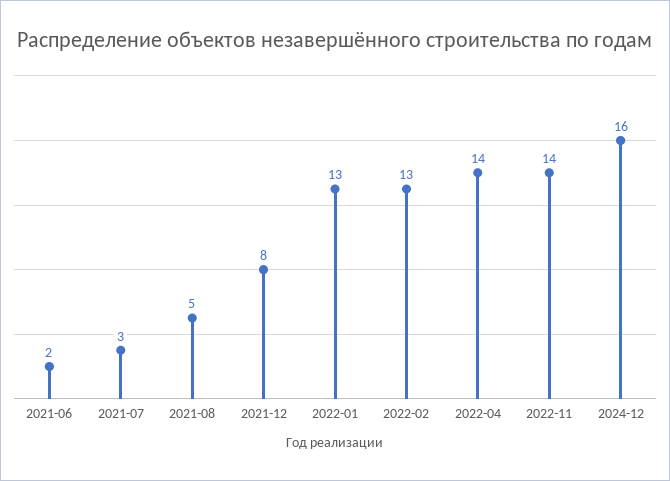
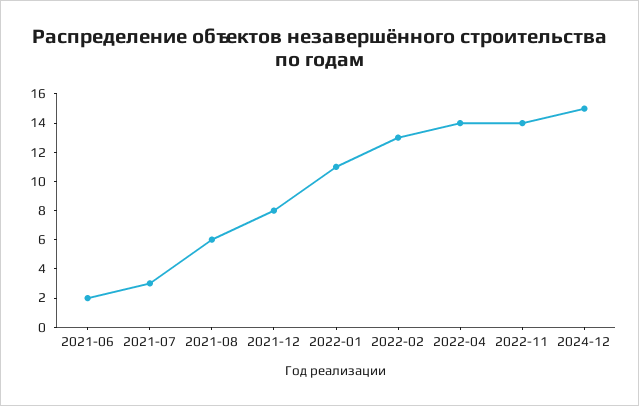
  {
    "2021-06": 2,
    "2021-07": 3,
-   "2021-08": 5,
+   "2021-08": 6,
    "2021-12": 8,
-   "2022-01": 13,
+   "2022-01": 11,
    "2022-02": 13,
    "2022-04": 14,
    "2022-11": 14,
-   "2024-12": 16
+   "2024-12": 15
  }

